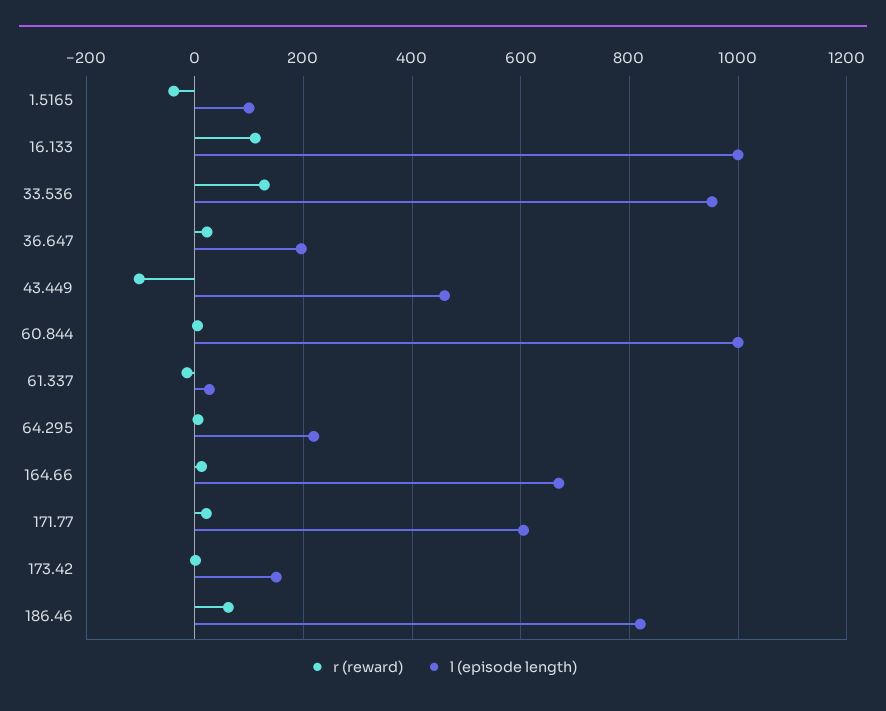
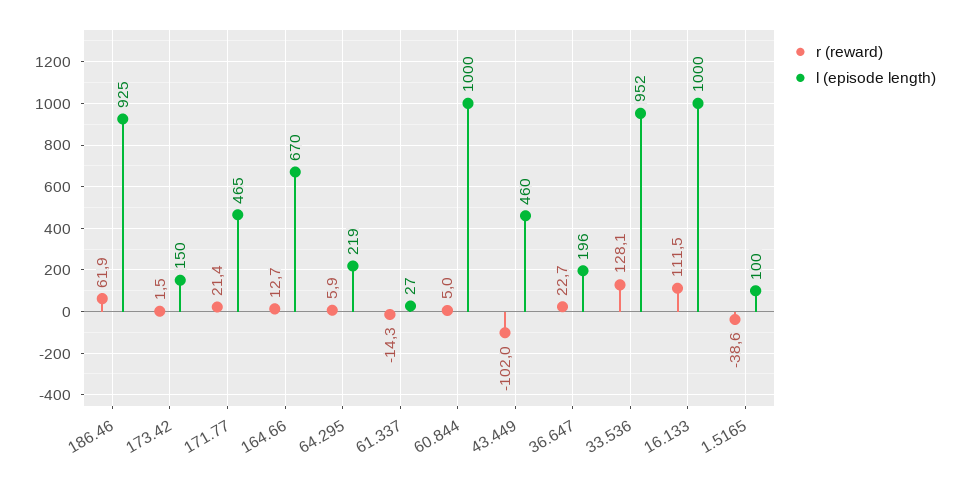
  {
    "r (reward)": {
      "1.5165": -38.6,
      "16.133": 111.5,
      "33.536": 128.1,
      "36.647": 22.7,
      "43.449": -102,
      "60.844": 5,
      "61.337": -14.3,
      "64.295": 5.9,
      "164.66": 12.7,
      "171.77": 21.4,
      "173.42": 1.5,
      "186.46": 61.9
    },
    "l (episode length)": {
      "1.5165": 100,
      "16.133": 1000,
      "33.536": 952,
      "36.647": 196,
      "43.449": 460,
      "60.844": 1000,
      "61.337": 27,
      "64.295": 219,
      "164.66": 670,
-     "171.77": 600,
+     "171.77": 465,
      "173.42": 150,
-     "186.46": 820
+     "186.46": 925
    }
  }

